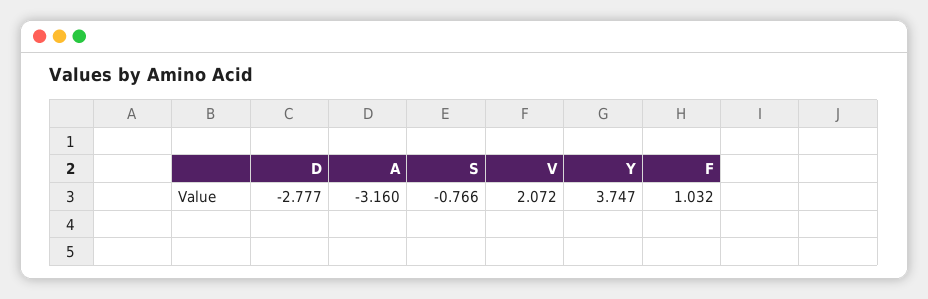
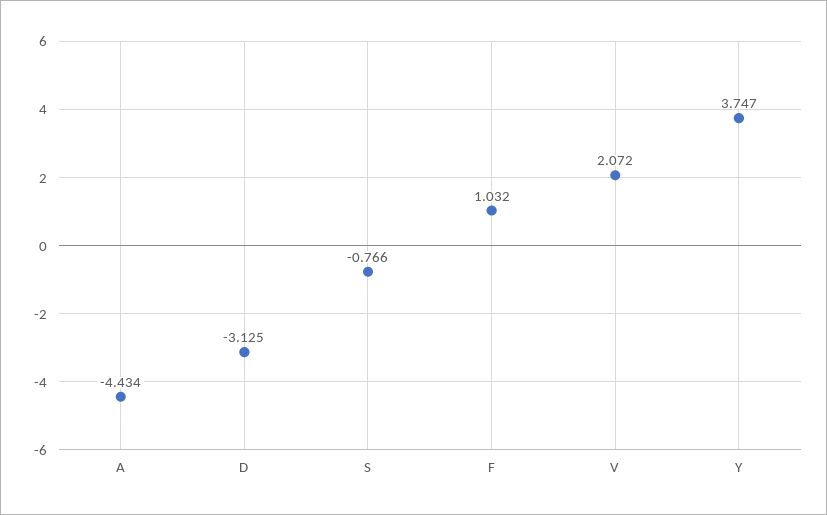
  {
-   "D": -2.777,
+   "D": -3.125,
-   "A": -3.16,
+   "A": -4.434,
    "S": -0.766,
    "V": 2.072,
    "Y": 3.747,
    "F": 1.032
  }

